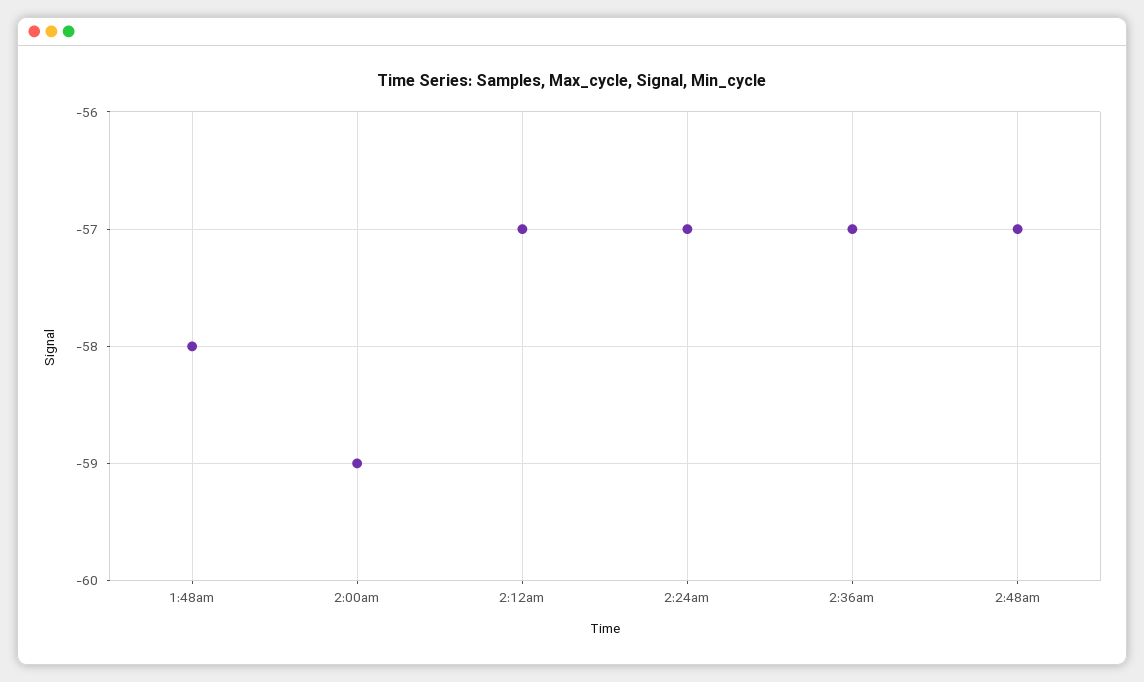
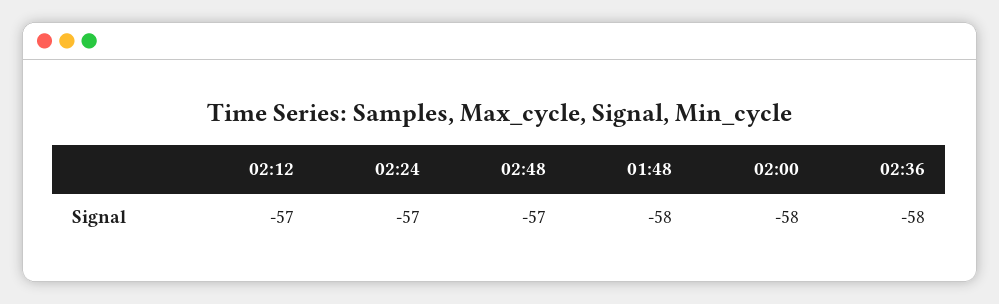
  {
    "1:48am": -58,
-   "2:00am": -59,
+   "2:00am": -58,
    "2:12am": -57,
    "2:24am": -57,
-   "2:36am": -57,
+   "2:36am": -58,
    "2:48am": -57
  }

